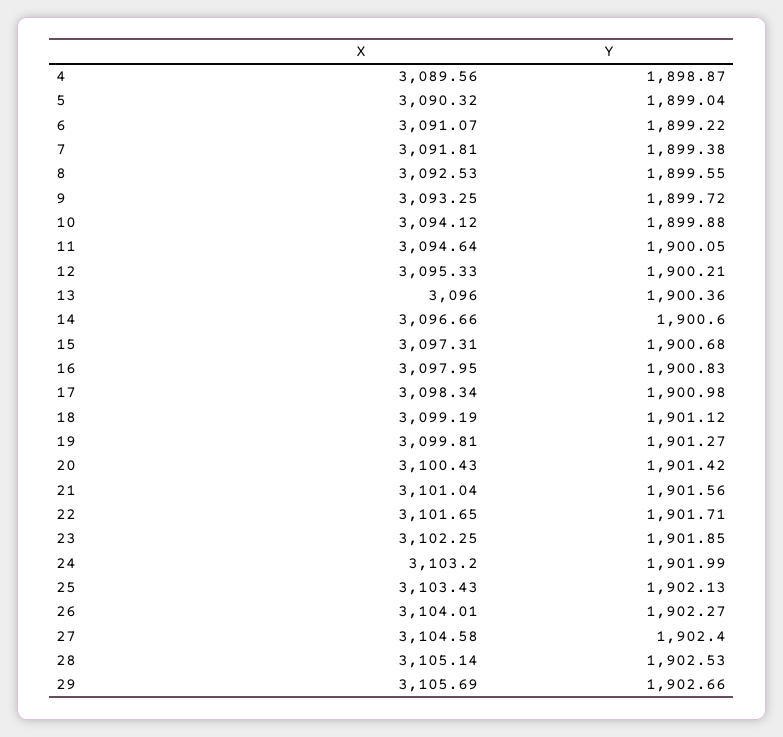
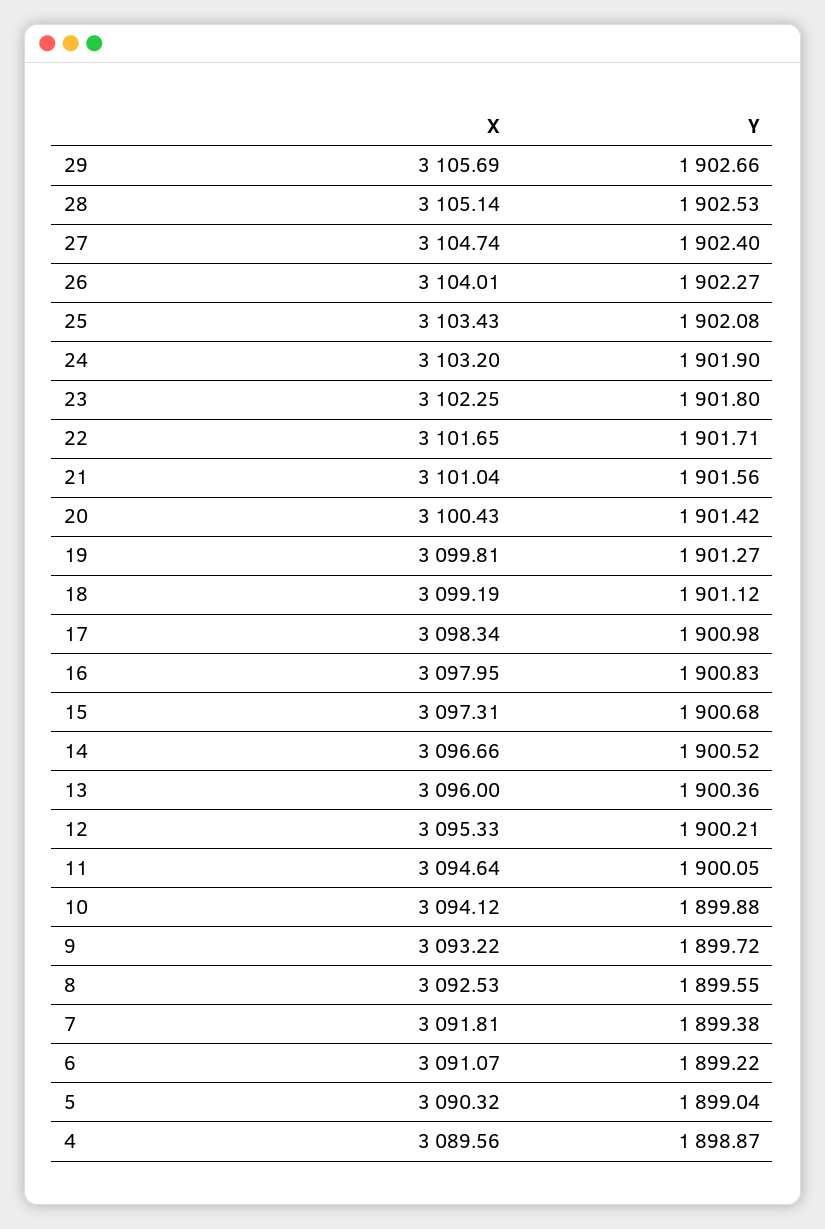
  {
    "X": {
      "4": 3089.56,
      "5": 3090.32,
      "6": 3091.07,
      "7": 3091.81,
      "8": 3092.53,
-     "9": 3093.25,
+     "9": 3093.22,
      "10": 3094.12,
      "11": 3094.64,
      "12": 3095.33,
      "13": 3096,
      "14": 3096.66,
      "15": 3097.31,
      "16": 3097.95,
      "17": 3098.34,
      "18": 3099.19,
      "19": 3099.81,
      "20": 3100.43,
      "21": 3101.04,
      "22": 3101.65,
      "23": 3102.25,
      "24": 3103.2,
      "25": 3103.43,
      "26": 3104.01,
-     "27": 3104.58,
+     "27": 3104.74,
      "28": 3105.14,
      "29": 3105.69
    },
    "Y": {
      "4": 1898.87,
      "5": 1899.04,
      "6": 1899.22,
      "7": 1899.38,
      "8": 1899.55,
      "9": 1899.72,
      "10": 1899.88,
      "11": 1900.05,
      "12": 1900.21,
      "13": 1900.36,
-     "14": 1900.6,
+     "14": 1900.52,
      "15": 1900.68,
      "16": 1900.83,
      "17": 1900.98,
      "18": 1901.12,
      "19": 1901.27,
      "20": 1901.42,
      "21": 1901.56,
      "22": 1901.71,
-     "23": 1901.85,
+     "23": 1901.8,
-     "24": 1901.99,
+     "24": 1901.9,
-     "25": 1902.13,
+     "25": 1902.08,
      "26": 1902.27,
      "27": 1902.4,
      "28": 1902.53,
      "29": 1902.66
    }
  }

